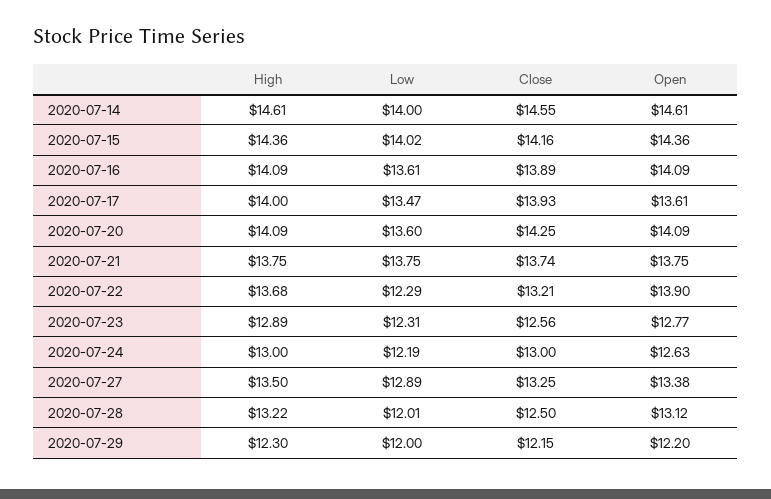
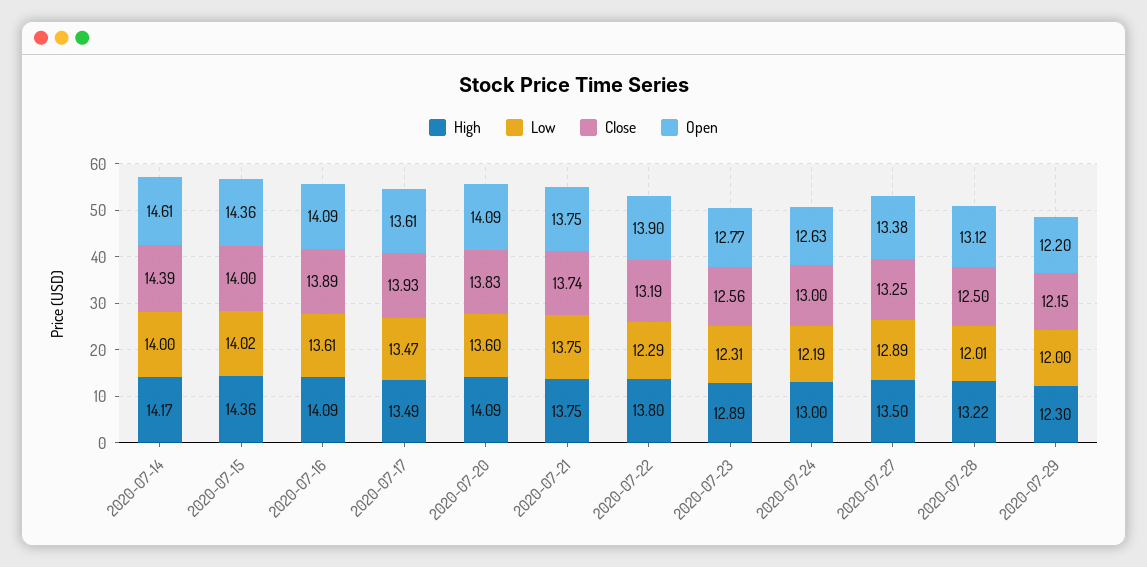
  {
    "High": {
-     "2020-07-14": 14.61,
+     "2020-07-14": 14.17,
      "2020-07-15": 14.36,
      "2020-07-16": 14.09,
-     "2020-07-17": 14,
+     "2020-07-17": 13.49,
      "2020-07-20": 14.09,
      "2020-07-21": 13.75,
-     "2020-07-22": 13.68,
+     "2020-07-22": 13.8,
      "2020-07-23": 12.89,
      "2020-07-24": 13,
      "2020-07-27": 13.5,
      "2020-07-28": 13.22,
      "2020-07-29": 12.3
    },
    "Low": {
      "2020-07-14": 14,
      "2020-07-15": 14.02,
      "2020-07-16": 13.61,
      "2020-07-17": 13.47,
      "2020-07-20": 13.6,
      "2020-07-21": 13.75,
      "2020-07-22": 12.29,
      "2020-07-23": 12.31,
      "2020-07-24": 12.19,
      "2020-07-27": 12.89,
      "2020-07-28": 12.01,
      "2020-07-29": 12
    },
    "Close": {
-     "2020-07-14": 14.55,
+     "2020-07-14": 14.39,
-     "2020-07-15": 14.16,
+     "2020-07-15": 14,
      "2020-07-16": 13.89,
      "2020-07-17": 13.93,
-     "2020-07-20": 14.25,
+     "2020-07-20": 13.83,
      "2020-07-21": 13.74,
-     "2020-07-22": 13.21,
+     "2020-07-22": 13.19,
      "2020-07-23": 12.56,
      "2020-07-24": 13,
      "2020-07-27": 13.25,
      "2020-07-28": 12.5,
      "2020-07-29": 12.15
    },
    "Open": {
      "2020-07-14": 14.61,
      "2020-07-15": 14.36,
      "2020-07-16": 14.09,
      "2020-07-17": 13.61,
      "2020-07-20": 14.09,
      "2020-07-21": 13.75,
      "2020-07-22": 13.9,
      "2020-07-23": 12.77,
      "2020-07-24": 12.63,
      "2020-07-27": 13.38,
      "2020-07-28": 13.12,
      "2020-07-29": 12.2
    }
  }

